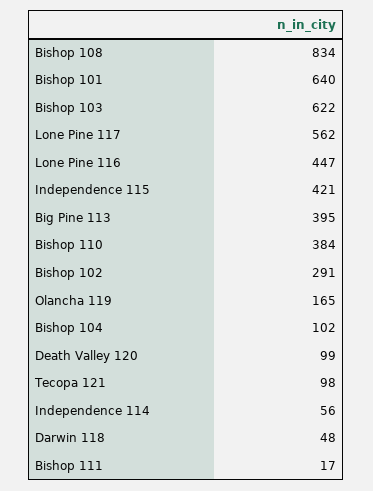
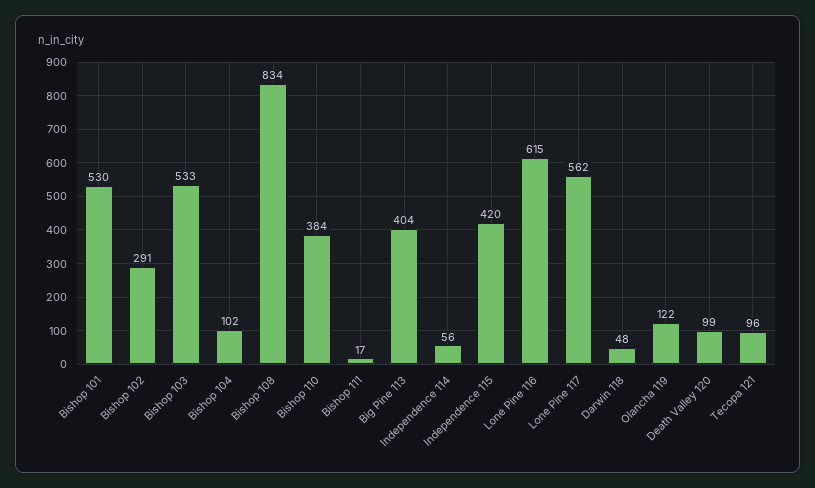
  {
    "Bishop 108": 834,
-   "Bishop 101": 640,
+   "Bishop 101": 530,
-   "Bishop 103": 622,
+   "Bishop 103": 533,
    "Lone Pine 117": 562,
-   "Lone Pine 116": 447,
+   "Lone Pine 116": 615,
-   "Independence 115": 421,
+   "Independence 115": 420,
-   "Big Pine 113": 395,
+   "Big Pine 113": 404,
    "Bishop 110": 384,
    "Bishop 102": 291,
-   "Olancha 119": 165,
+   "Olancha 119": 122,
    "Bishop 104": 102,
    "Death Valley 120": 99,
-   "Tecopa 121": 98,
+   "Tecopa 121": 96,
    "Independence 114": 56,
    "Darwin 118": 48,
    "Bishop 111": 17
  }

